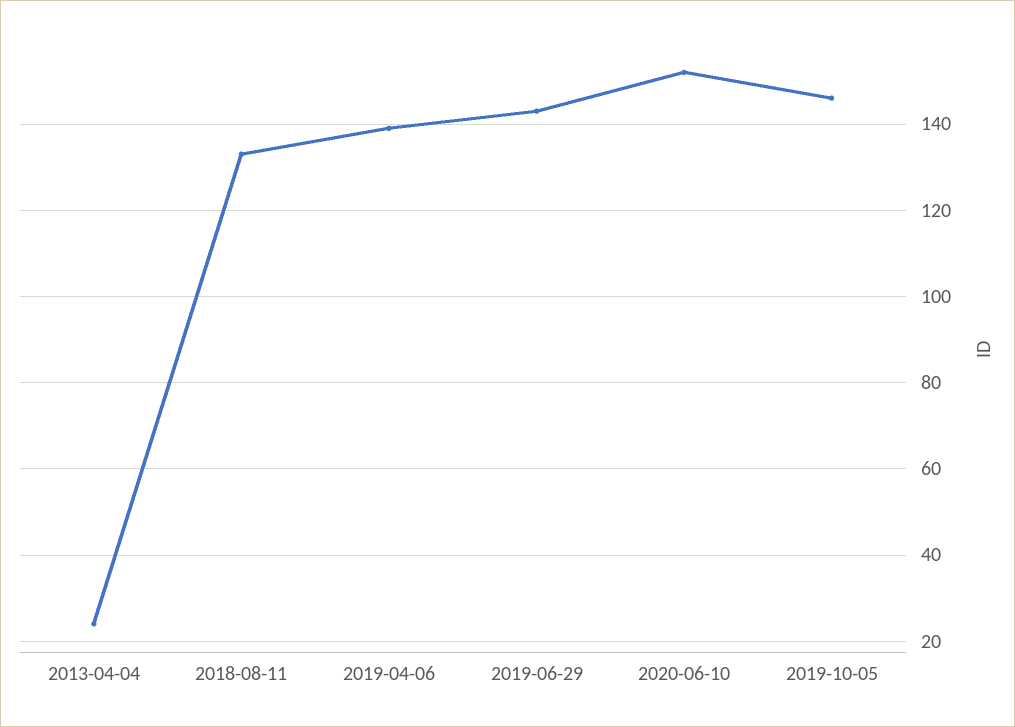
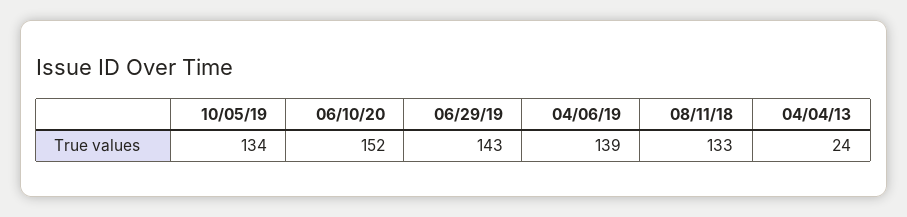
  {
    "2013-04-04": 24,
    "2018-08-11": 133,
    "2019-04-06": 139,
    "2019-06-29": 143,
    "2020-06-10": 152,
-   "2019-10-05": 145
+   "2019-10-05": 134
  }

